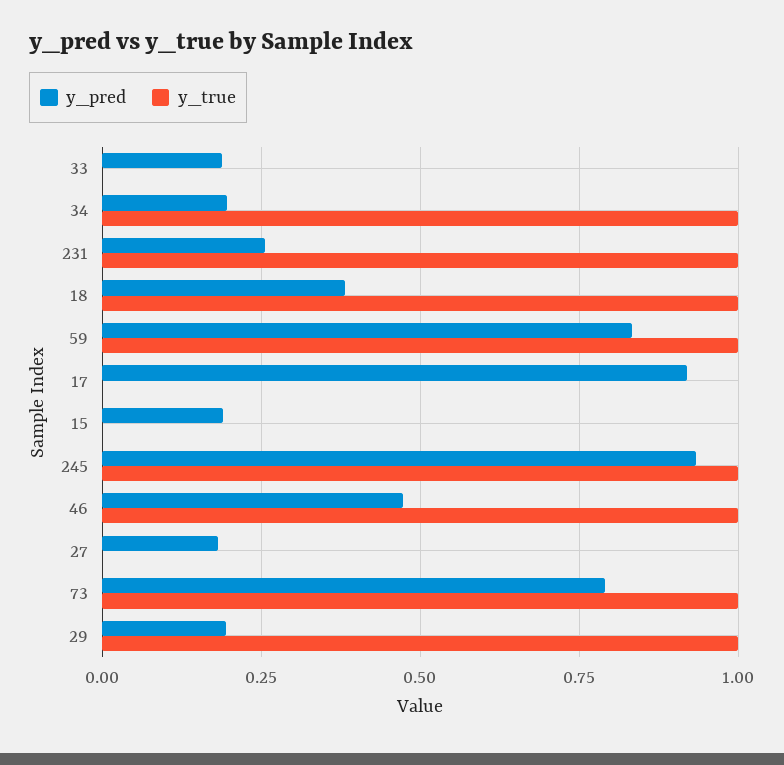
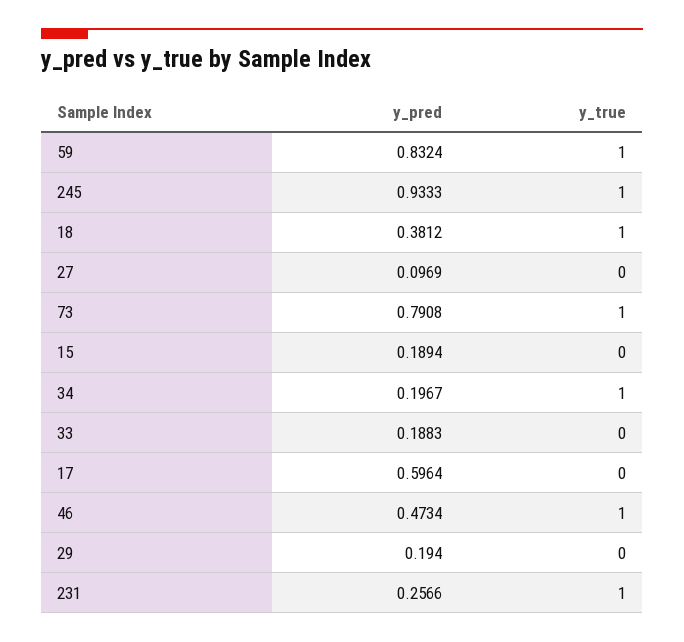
  {
    "y_pred": {
      "33": 0.1883,
      "34": 0.1967,
      "231": 0.2566,
      "18": 0.3812,
      "59": 0.8324,
-     "17": 0.925,
+     "17": 0.5964,
      "15": 0.1894,
      "245": 0.9333,
      "46": 0.4734,
-     "27": 0.175,
+     "27": 0.0969,
      "73": 0.7908,
      "29": 0.194
    },
    "y_true": {
      "33": 0,
      "34": 1,
      "231": 1,
      "18": 1,
      "59": 1,
      "17": 0,
      "15": 0,
      "245": 1,
      "46": 1,
      "27": 0,
      "73": 1,
-     "29": 1
+     "29": 0
    }
  }

